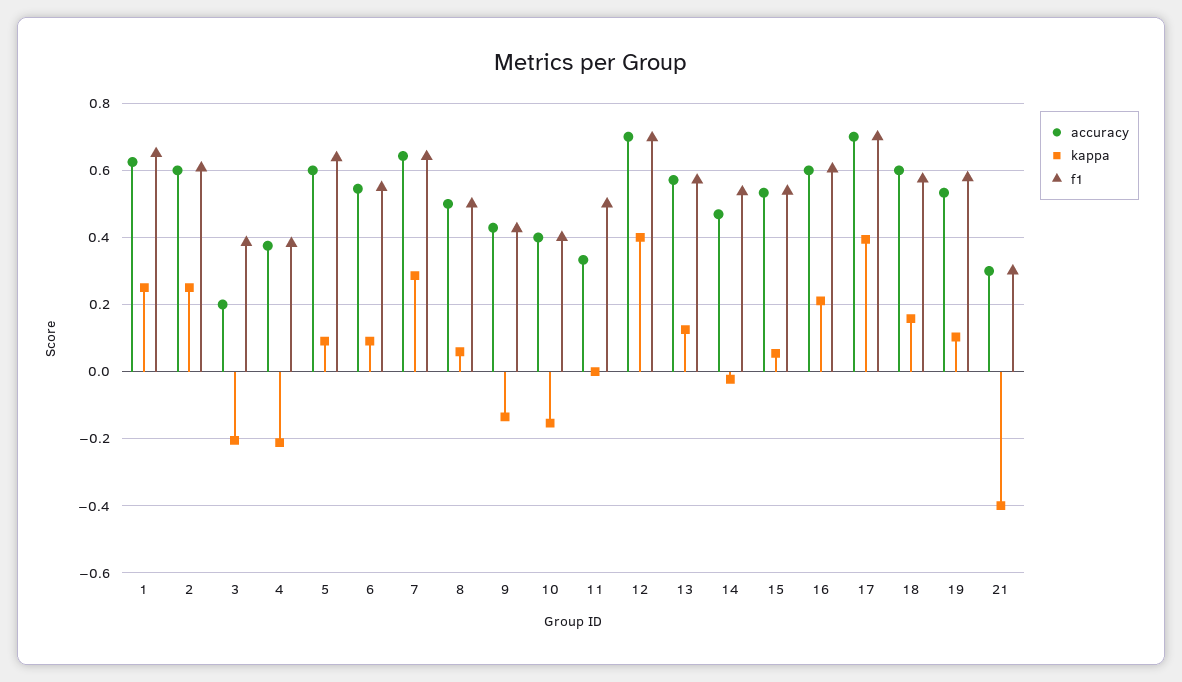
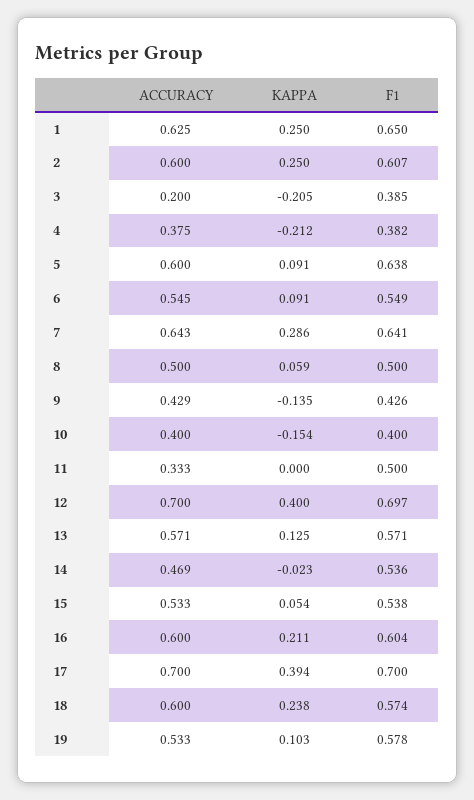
  {
    "accuracy": {
      "1": 0.625,
      "2": 0.6,
      "3": 0.2,
      "4": 0.375,
      "5": 0.6,
      "6": 0.545,
      "7": 0.643,
      "8": 0.5,
      "9": 0.429,
      "10": 0.4,
      "11": 0.333,
      "12": 0.7,
      "13": 0.571,
      "14": 0.469,
      "15": 0.533,
      "16": 0.6,
      "17": 0.7,
      "18": 0.6,
-     "19": 0.533,
+     "19": 0.533
-     "21": 0.3
    },
    "kappa": {
      "1": 0.25,
      "2": 0.25,
      "3": -0.205,
      "4": -0.212,
      "5": 0.091,
      "6": 0.091,
      "7": 0.286,
      "8": 0.059,
      "9": -0.135,
      "10": -0.154,
      "11": 0,
      "12": 0.4,
      "13": 0.125,
      "14": -0.023,
      "15": 0.054,
      "16": 0.211,
      "17": 0.394,
-     "18": 0.16,
+     "18": 0.238,
-     "19": 0.103,
+     "19": 0.103
-     "21": -0.4
    },
    "f1": {
      "1": 0.65,
      "2": 0.607,
      "3": 0.385,
      "4": 0.382,
      "5": 0.638,
      "6": 0.549,
      "7": 0.641,
      "8": 0.5,
      "9": 0.426,
      "10": 0.4,
      "11": 0.5,
      "12": 0.697,
      "13": 0.571,
      "14": 0.536,
      "15": 0.538,
      "16": 0.604,
      "17": 0.7,
      "18": 0.574,
-     "19": 0.578,
+     "19": 0.578
-     "21": 0.3
    }
  }

